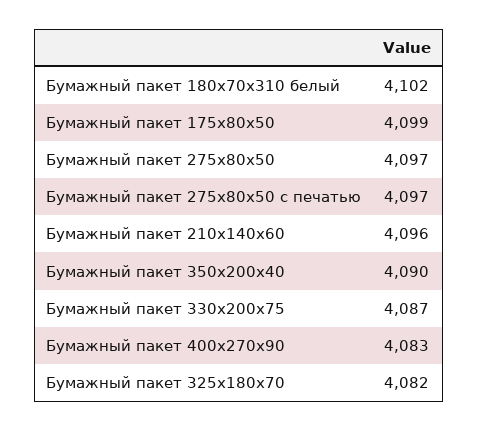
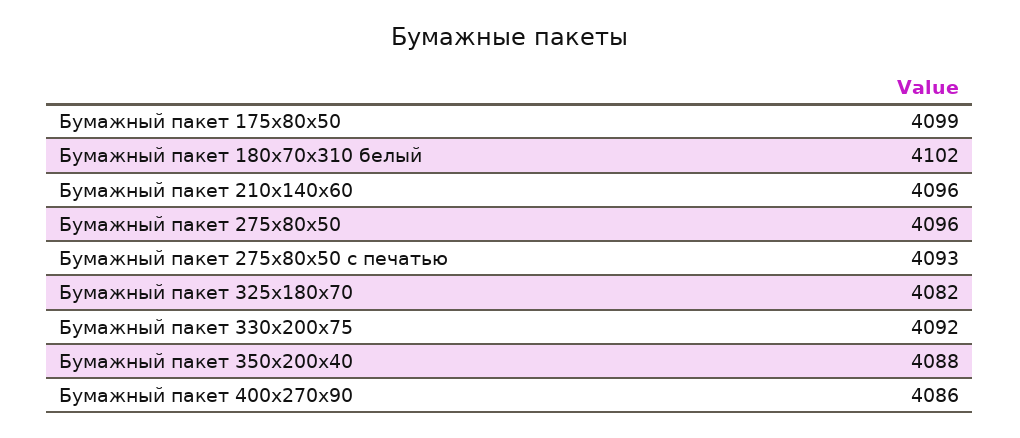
  {
    "Бумажный пакет 180x70x310 белый": 4102,
    "Бумажный пакет 175x80x50": 4099,
-   "Бумажный пакет 275x80x50": 4097,
+   "Бумажный пакет 275x80x50": 4096,
-   "Бумажный пакет 275x80x50 с печатью": 4097,
+   "Бумажный пакет 275x80x50 с печатью": 4093,
    "Бумажный пакет 210x140x60": 4096,
-   "Бумажный пакет 350х200х40": 4090,
+   "Бумажный пакет 350х200х40": 4088,
-   "Бумажный пакет 330х200х75": 4087,
+   "Бумажный пакет 330х200х75": 4092,
-   "Бумажный пакет 400х270х90": 4083,
+   "Бумажный пакет 400х270х90": 4086,
    "Бумажный пакет 325х180х70": 4082
  }

